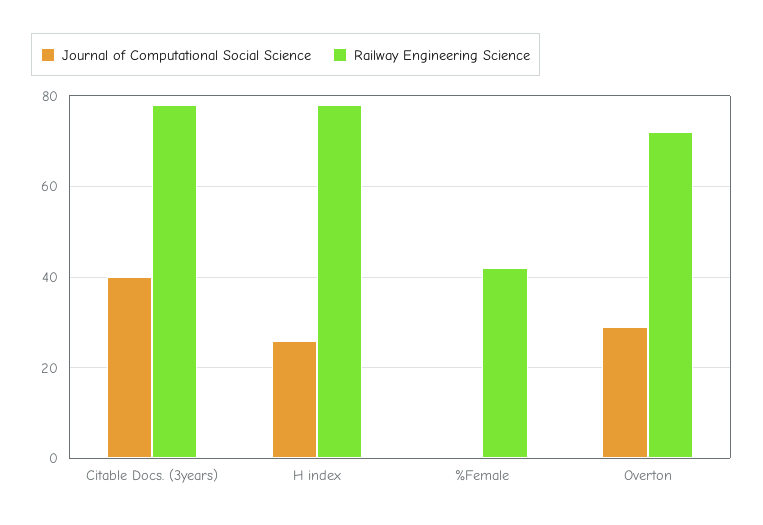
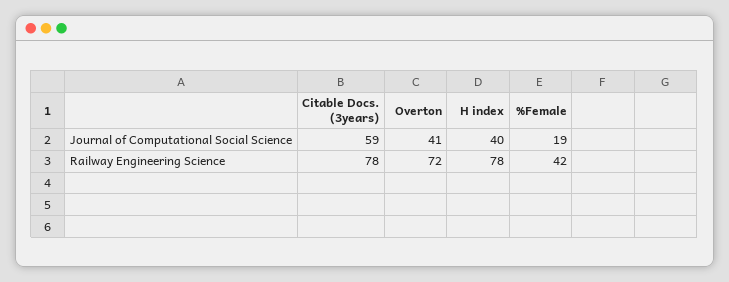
  {
    "Journal of Computational Social Science": {
-     "Citable Docs. (3years)": 40,
+     "Citable Docs. (3years)": 59,
-     "H index": 25,
+     "H index": 40,
-     "%Female": 0,
+     "%Female": 19,
-     "Overton": 30
+     "Overton": 41
    },
    "Railway Engineering Science": {
      "Citable Docs. (3years)": 78,
      "H index": 78,
      "%Female": 42,
      "Overton": 72
    }
  }

